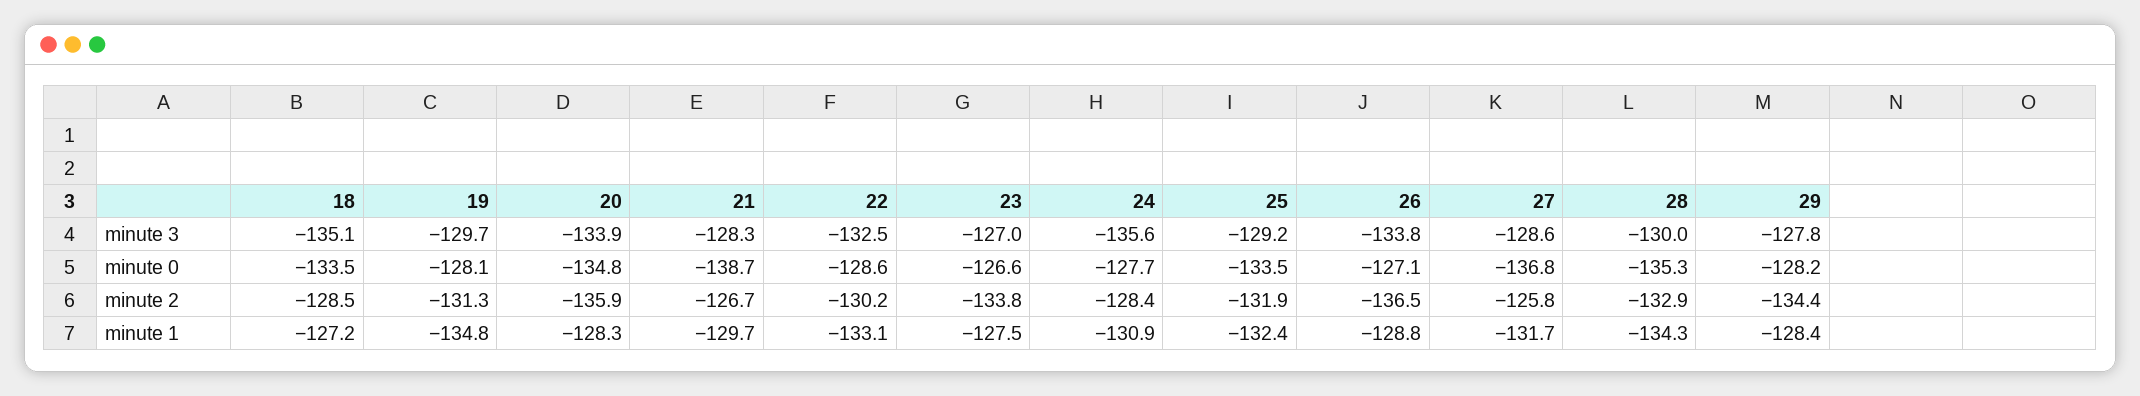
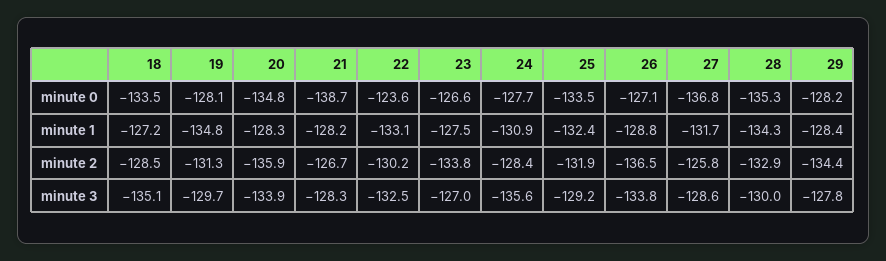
  {
    "18": {
      "minute 3": -135.1,
      "minute 0": -133.5,
      "minute 2": -128.5,
      "minute 1": -127.2
    },
    "19": {
      "minute 3": -129.7,
      "minute 0": -128.1,
      "minute 2": -131.3,
      "minute 1": -134.8
    },
    "20": {
      "minute 3": -133.9,
      "minute 0": -134.8,
      "minute 2": -135.9,
      "minute 1": -128.3
    },
    "21": {
      "minute 3": -128.3,
      "minute 0": -138.7,
      "minute 2": -126.7,
-     "minute 1": -129.7
+     "minute 1": -128.2
    },
    "22": {
      "minute 3": -132.5,
-     "minute 0": -128.6,
+     "minute 0": -123.6,
      "minute 2": -130.2,
      "minute 1": -133.1
    },
    "23": {
      "minute 3": -127,
      "minute 0": -126.6,
      "minute 2": -133.8,
      "minute 1": -127.5
    },
    "24": {
      "minute 3": -135.6,
      "minute 0": -127.7,
      "minute 2": -128.4,
      "minute 1": -130.9
    },
    "25": {
      "minute 3": -129.2,
      "minute 0": -133.5,
      "minute 2": -131.9,
      "minute 1": -132.4
    },
    "26": {
      "minute 3": -133.8,
      "minute 0": -127.1,
      "minute 2": -136.5,
      "minute 1": -128.8
    },
    "27": {
      "minute 3": -128.6,
      "minute 0": -136.8,
      "minute 2": -125.8,
      "minute 1": -131.7
    },
    "28": {
      "minute 3": -130,
      "minute 0": -135.3,
      "minute 2": -132.9,
      "minute 1": -134.3
    },
    "29": {
      "minute 3": -127.8,
      "minute 0": -128.2,
      "minute 2": -134.4,
      "minute 1": -128.4
    }
  }

